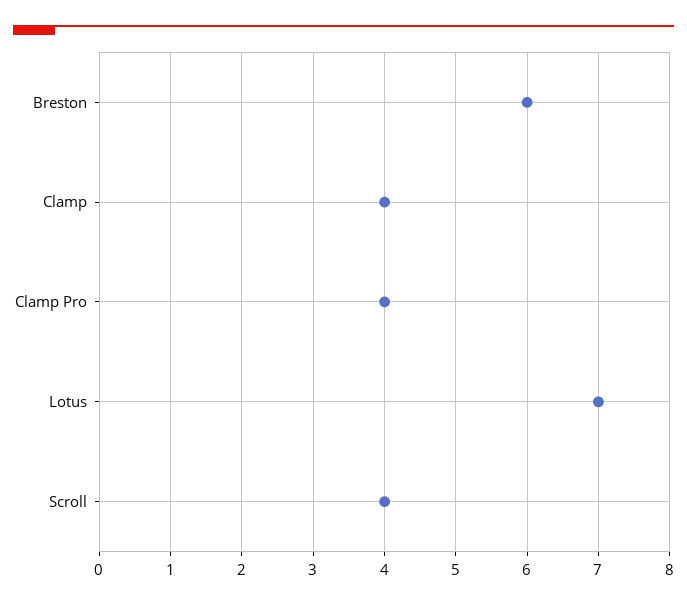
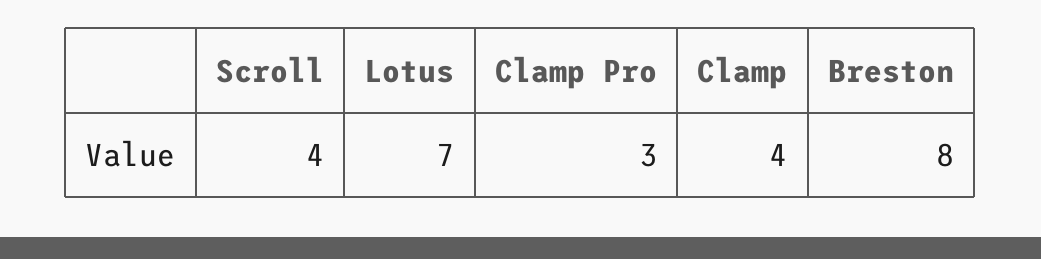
  {
-   "Breston": 6,
+   "Breston": 8,
    "Clamp": 4,
-   "Clamp Pro": 4,
+   "Clamp Pro": 3,
    "Lotus": 7,
    "Scroll": 4
  }

